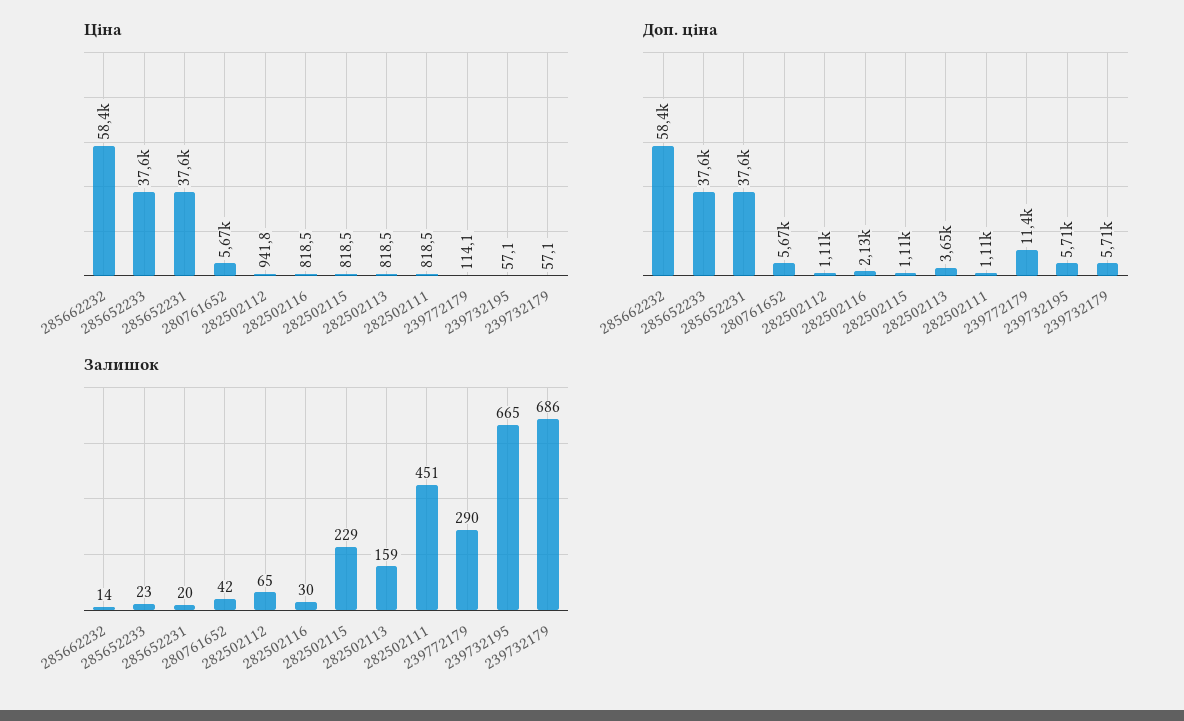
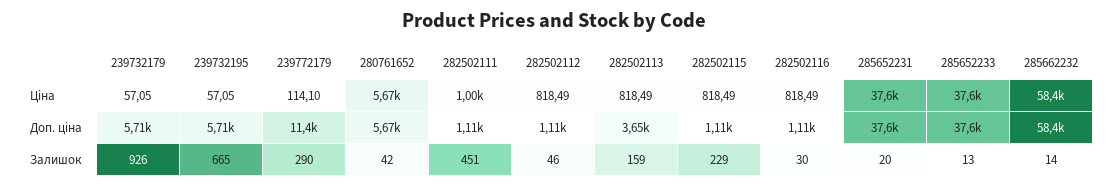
  {
    "Ціна": {
      "285662232": 58400,
      "285652233": 37600,
      "285652231": 37600,
      "280761652": 5670,
-     "282502112": 941.8,
+     "282502112": 818.49,
      "282502116": 818.49,
      "282502115": 818.49,
      "282502113": 818.49,
-     "282502111": 818.5,
+     "282502111": 1000,
      "239772179": 114.1,
      "239732195": 57.05,
      "239732179": 57.05
    },
    "Доп. ціна": {
      "285662232": 58400,
      "285652233": 37600,
      "285652231": 37600,
      "280761652": 5670,
      "282502112": 1110,
-     "282502116": 2130,
+     "282502116": 1110,
      "282502115": 1110,
      "282502113": 3650,
      "282502111": 1110,
      "239772179": 11400,
      "239732195": 5710,
      "239732179": 5710
    },
    "Залишок": {
      "285662232": 14,
-     "285652233": 23,
+     "285652233": 13,
      "285652231": 20,
      "280761652": 42,
-     "282502112": 65,
+     "282502112": 46,
      "282502116": 30,
      "282502115": 229,
      "282502113": 159,
      "282502111": 451,
      "239772179": 290,
      "239732195": 665,
-     "239732179": 686
+     "239732179": 926
    }
  }

